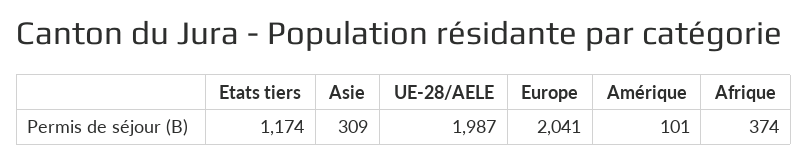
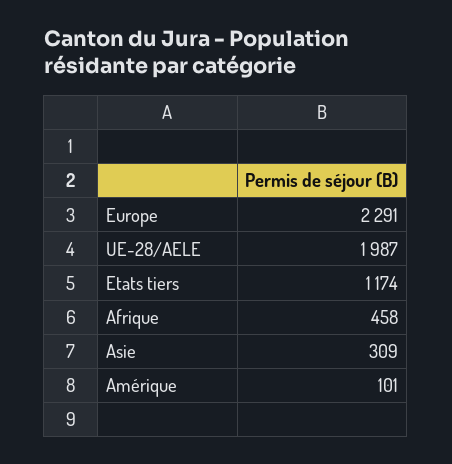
  {
    "Etats tiers": 1174,
    "Asie": 309,
    "UE-28/AELE": 1987,
-   "Europe": 2041,
+   "Europe": 2291,
    "Amérique": 101,
-   "Afrique": 374
+   "Afrique": 458
  }

